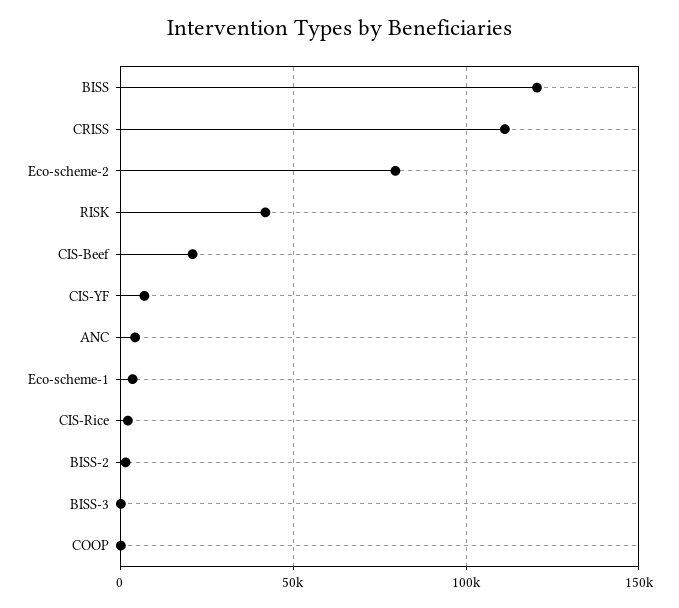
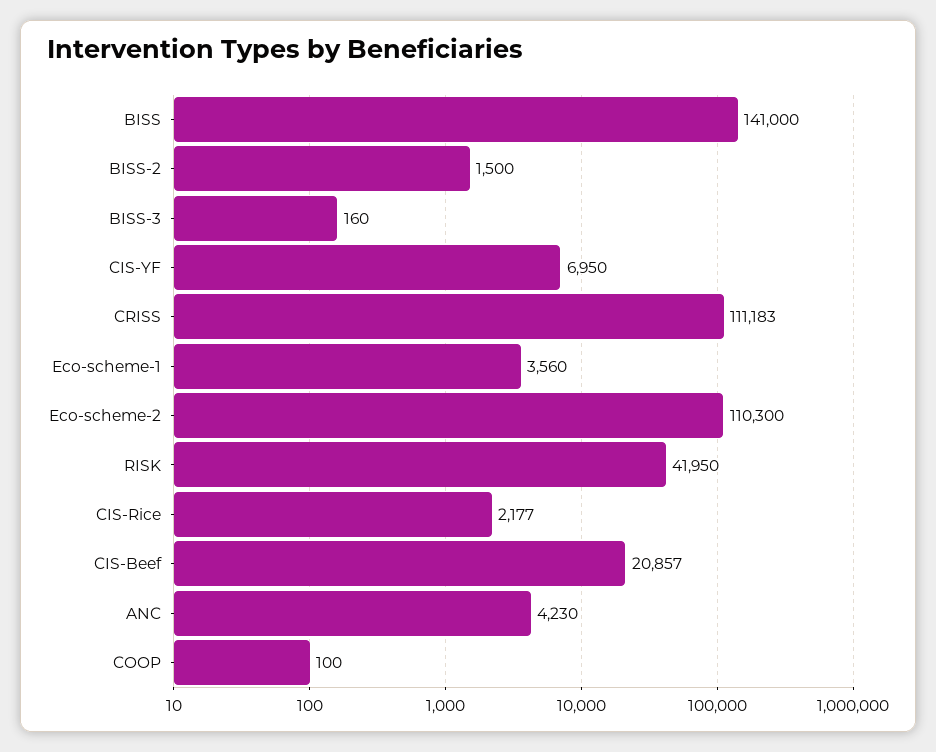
  {
-   "BISS": 120000,
+   "BISS": 141000,
    "CRISS": 111183,
-   "Eco-scheme-2": 80000,
+   "Eco-scheme-2": 110300,
    "RISK": 41950,
    "CIS-Beef": 20857,
    "CIS-YF": 6950,
    "ANC": 4230,
    "Eco-scheme-1": 3560,
    "CIS-Rice": 2177,
    "BISS-2": 1500,
    "BISS-3": 160,
    "COOP": 100
  }

